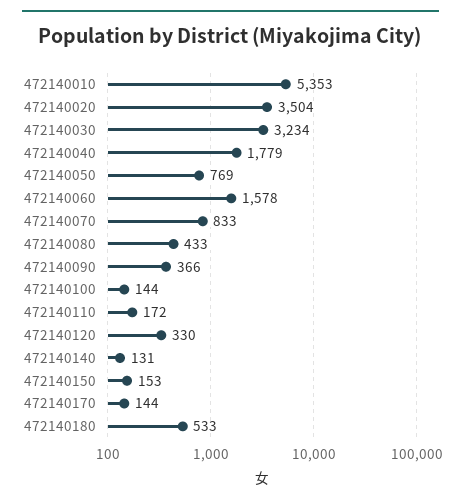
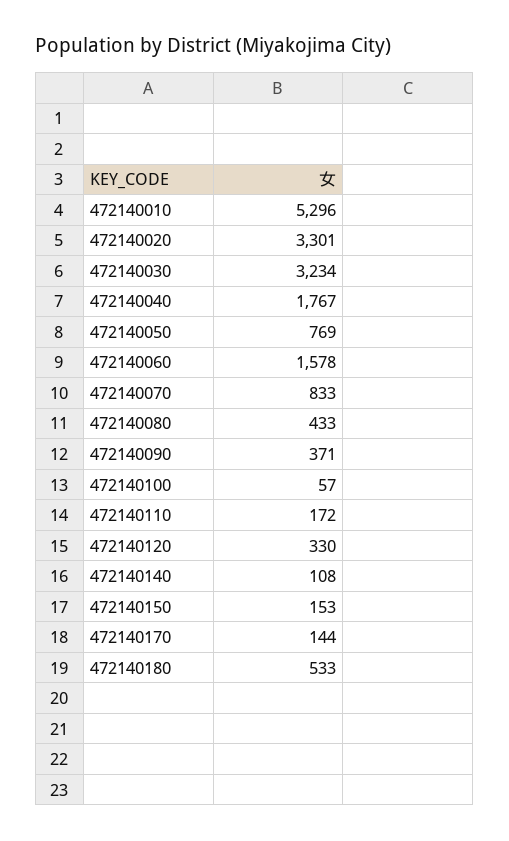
  {
-   "472140010": 5353,
+   "472140010": 5296,
-   "472140020": 3504,
+   "472140020": 3301,
    "472140030": 3234,
-   "472140040": 1779,
+   "472140040": 1767,
    "472140050": 769,
    "472140060": 1578,
    "472140070": 833,
    "472140080": 433,
-   "472140090": 366,
+   "472140090": 371,
-   "472140100": 144,
+   "472140100": 57,
    "472140110": 172,
    "472140120": 330,
-   "472140140": 131,
+   "472140140": 108,
    "472140150": 153,
    "472140170": 144,
    "472140180": 533
  }

